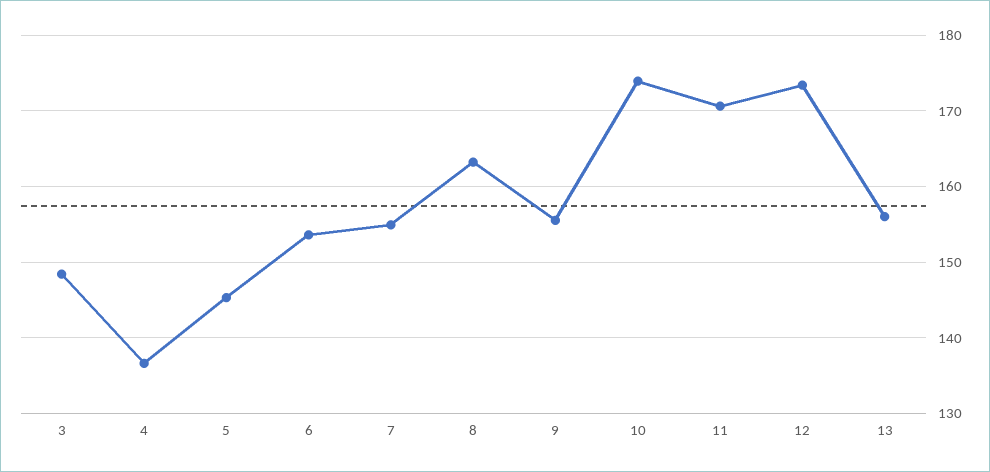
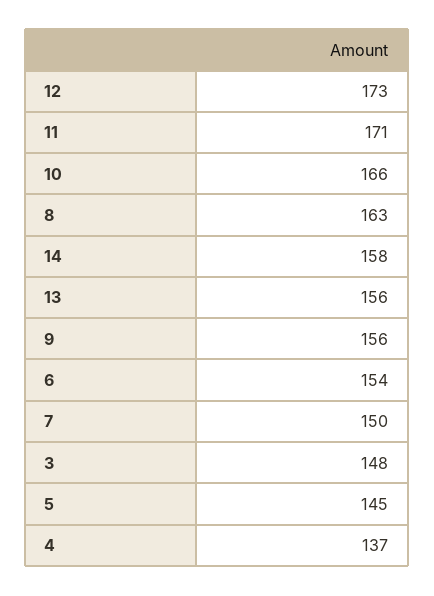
  {
    "3": 148,
    "4": 137,
    "5": 145,
    "6": 154,
-   "7": 155,
+   "7": 150,
    "8": 163,
    "9": 156,
-   "10": 174,
+   "10": 166,
    "11": 171,
    "12": 173,
-   "13": 156
+   "13": 156,
+   "14": 158
  }

